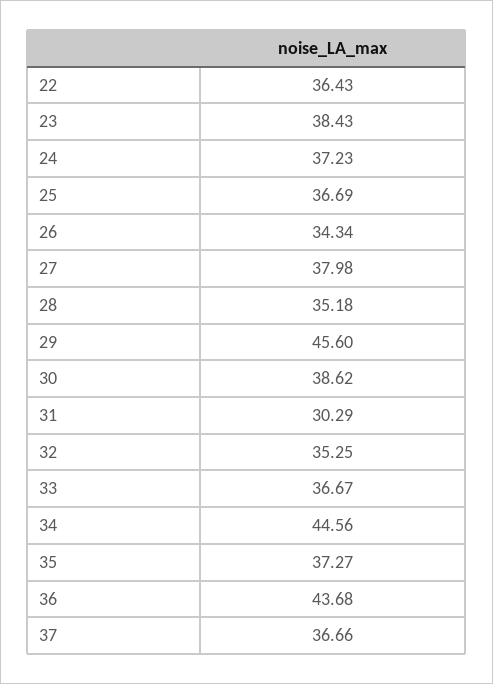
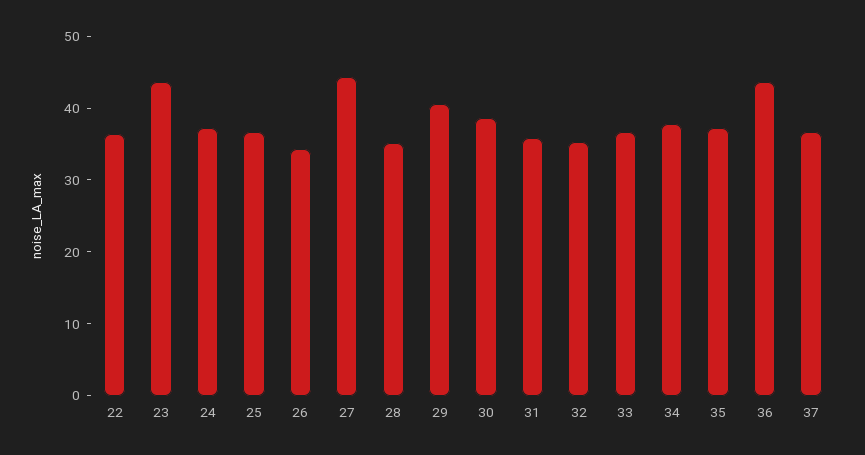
  {
    "22": 36.43,
-   "23": 38.43,
+   "23": 44,
    "24": 37.23,
    "25": 36.69,
    "26": 34.34,
-   "27": 37.98,
+   "27": 44,
    "28": 35.18,
-   "29": 45.6,
+   "29": 40,
    "30": 38.62,
-   "31": 30.29,
+   "31": 36,
    "32": 35.25,
    "33": 36.67,
-   "34": 44.56,
+   "34": 38,
    "35": 37.27,
    "36": 43.68,
    "37": 36.66
  }

